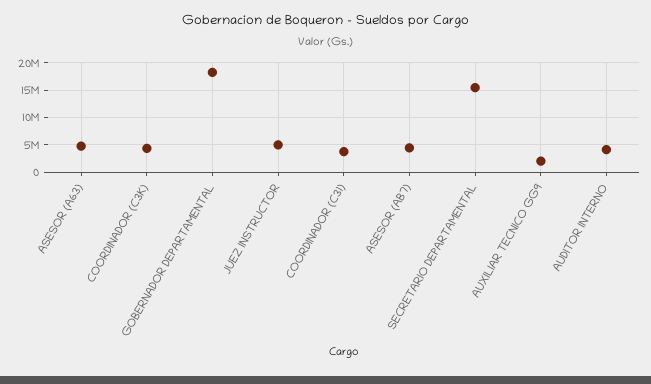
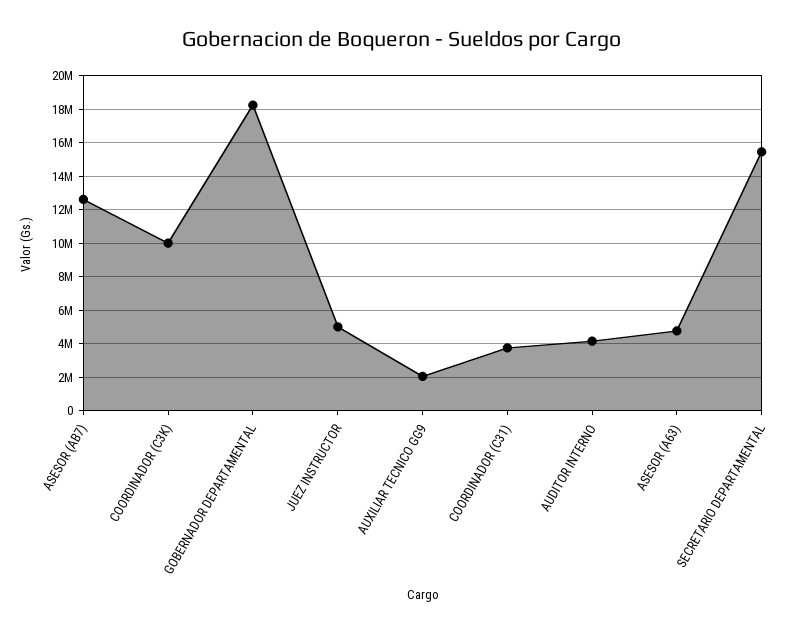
  {
    "ASESOR (A63)": 5000000,
-   "COORDINADOR (C3K)": 5000000,
+   "COORDINADOR (C3K)": 10000000,
    "GOBERNADOR DEPARTAMENTAL": 18000000,
    "JUEZ INSTRUCTOR": 5000000,
    "COORDINADOR (C31)": 3500000,
-   "ASESOR (AB7)": 5000000,
+   "ASESOR (AB7)": 12500000,
    "SECRETARIO DEPARTAMENTAL": 15500000,
    "AUXILIAR TECNICO GG9": 2000000,
    "AUDITOR INTERNO": 4000000
  }

